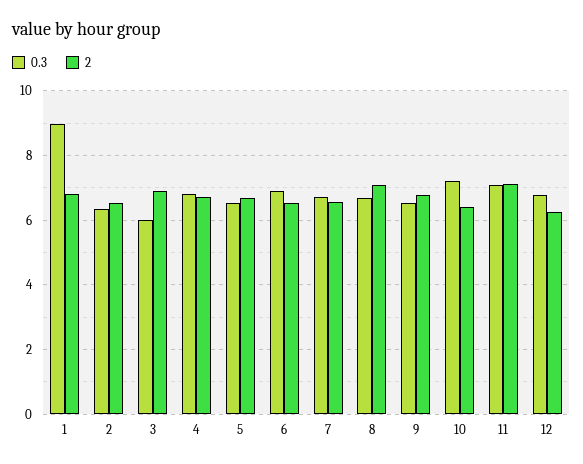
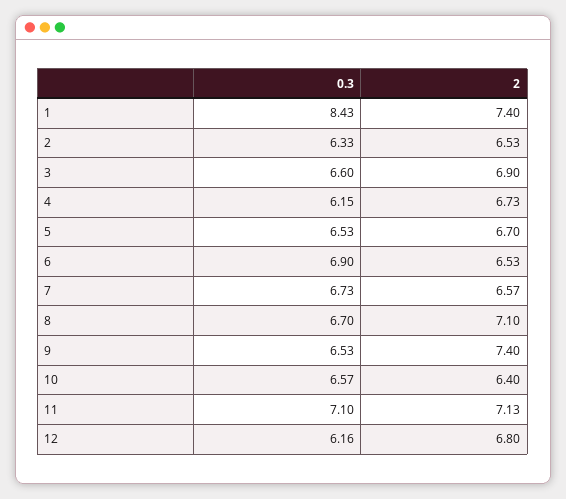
  {
    "0.3": {
-     "1": 9,
+     "1": 8.43,
      "2": 6.33,
-     "3": 6,
+     "3": 6.6,
-     "4": 6.8,
+     "4": 6.15,
      "5": 6.53,
      "6": 6.9,
      "7": 6.73,
      "8": 6.7,
      "9": 6.53,
-     "10": 7.2,
+     "10": 6.57,
      "11": 7.1,
-     "12": 6.8
+     "12": 6.16
    },
    "2": {
-     "1": 6.8,
+     "1": 7.4,
      "2": 6.53,
      "3": 6.9,
      "4": 6.73,
      "5": 6.7,
      "6": 6.53,
      "7": 6.57,
      "8": 7.1,
-     "9": 6.8,
+     "9": 7.4,
      "10": 6.4,
      "11": 7.13,
-     "12": 6.2
+     "12": 6.8
    }
  }

